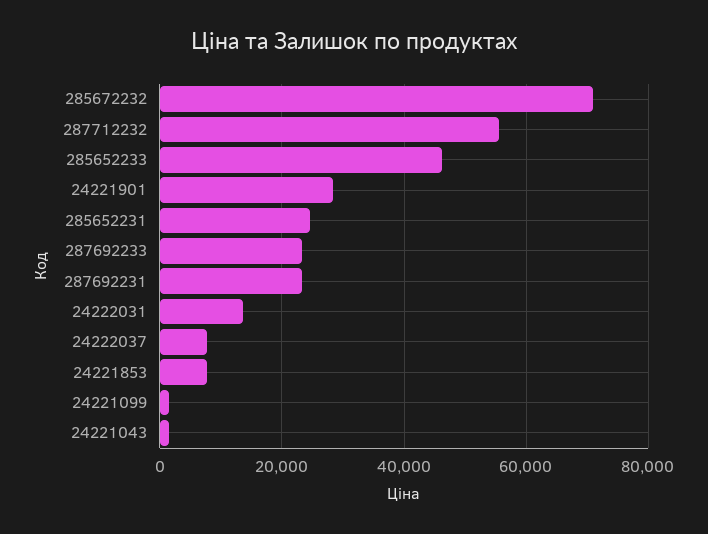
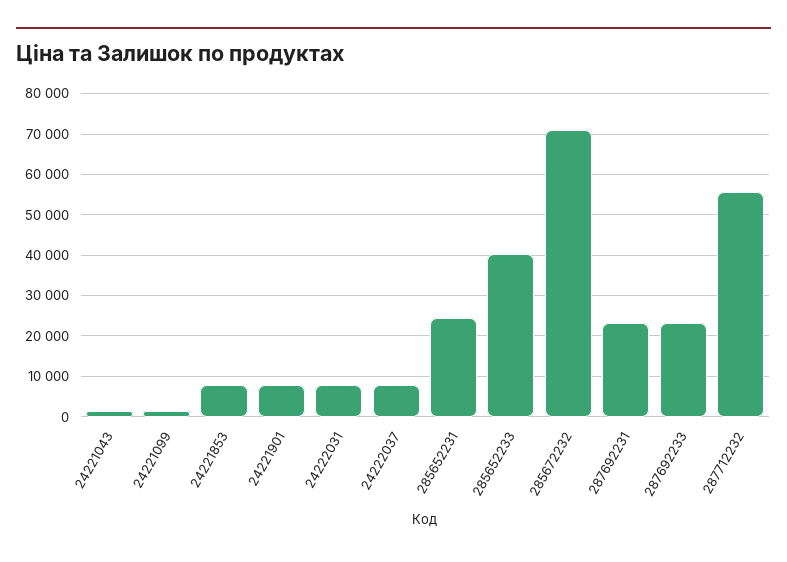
  {
    "285672232": 70000,
    "287712232": 56000,
-   "285652233": 46000,
+   "285652233": 40000,
-   "24221901": 28000,
+   "24221901": 8000,
    "285652231": 24000,
    "287692233": 24000,
    "287692231": 24000,
-   "24222031": 14000,
+   "24222031": 8000,
    "24222037": 8000,
    "24221853": 8000,
    "24221099": 2000,
    "24221043": 2000
  }

